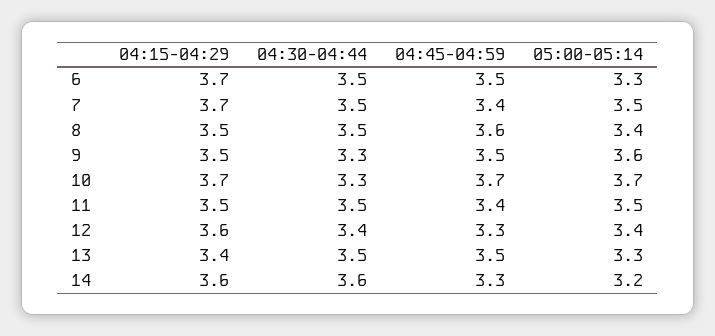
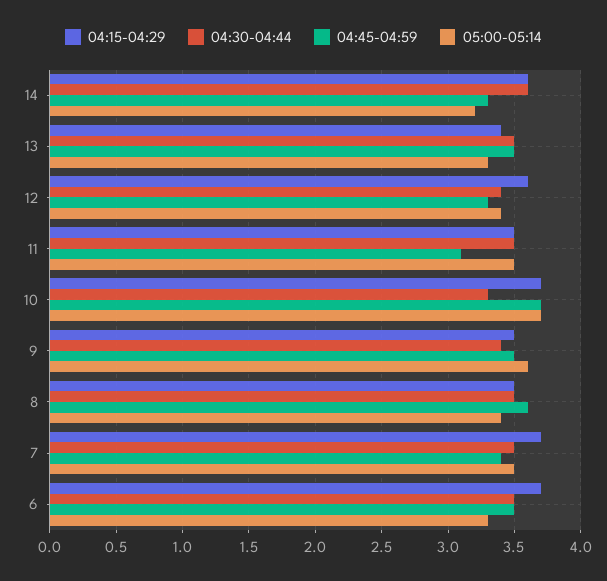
  {
    "04:15-04:29": {
      "6": 3.7,
      "7": 3.7,
      "8": 3.5,
      "9": 3.5,
      "10": 3.7,
      "11": 3.5,
      "12": 3.6,
      "13": 3.4,
      "14": 3.6
    },
    "04:30-04:44": {
      "6": 3.5,
      "7": 3.5,
      "8": 3.5,
-     "9": 3.3,
+     "9": 3.4,
      "10": 3.3,
      "11": 3.5,
      "12": 3.4,
      "13": 3.5,
      "14": 3.6
    },
    "04:45-04:59": {
      "6": 3.5,
      "7": 3.4,
      "8": 3.6,
      "9": 3.5,
      "10": 3.7,
-     "11": 3.4,
+     "11": 3.1,
      "12": 3.3,
      "13": 3.5,
      "14": 3.3
    },
    "05:00-05:14": {
      "6": 3.3,
      "7": 3.5,
      "8": 3.4,
      "9": 3.6,
      "10": 3.7,
      "11": 3.5,
      "12": 3.4,
      "13": 3.3,
      "14": 3.2
    }
  }

